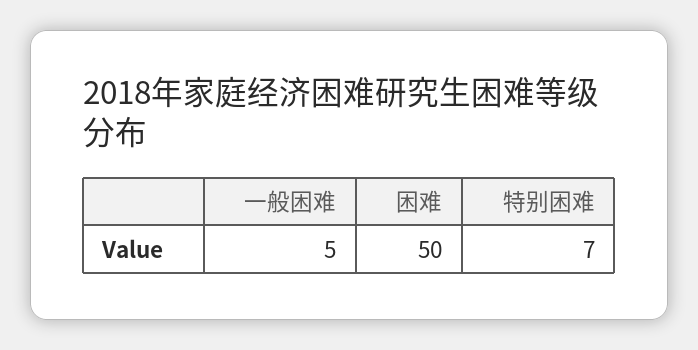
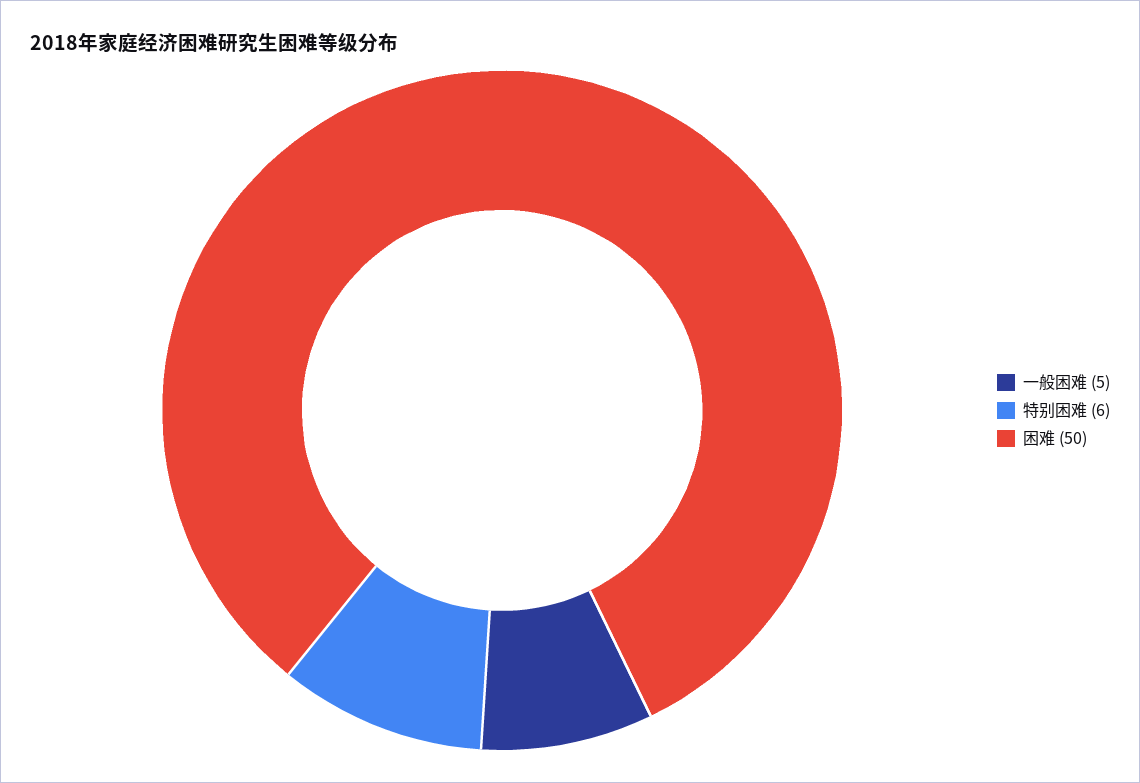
  {
    "一般困难": 5,
    "困难": 50,
-   "特别困难": 7
+   "特别困难": 6
  }

